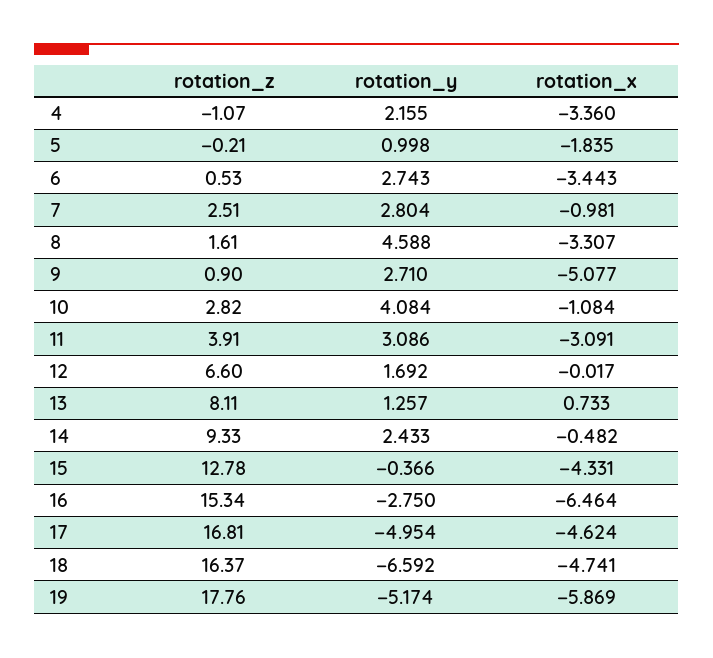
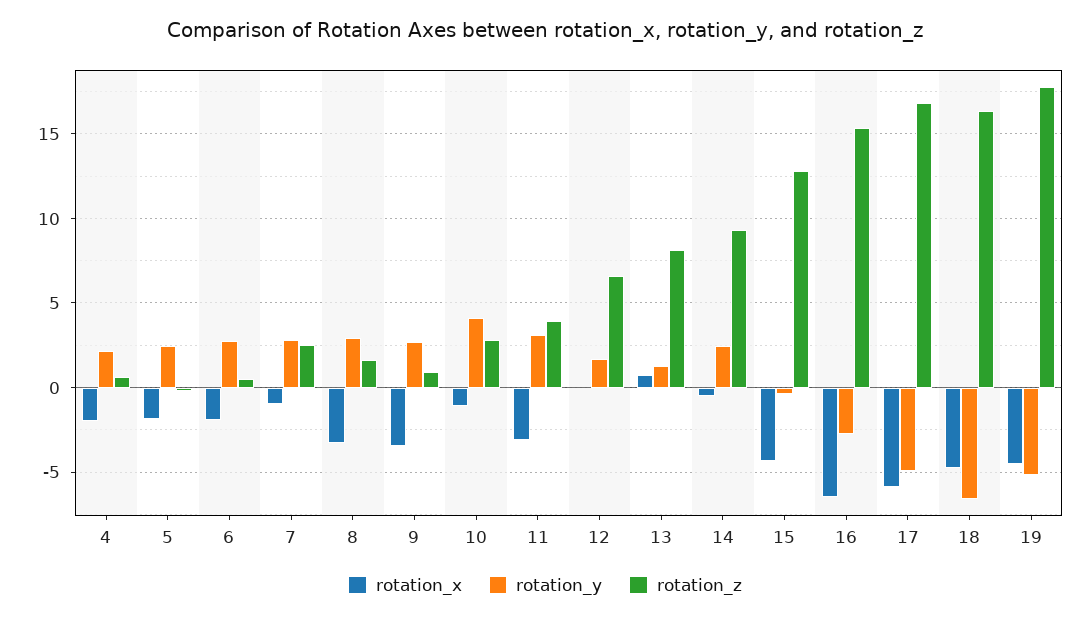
  {
    "rotation_z": {
-     "4": -1.07,
+     "4": 0.5,
      "5": -0.21,
      "6": 0.53,
      "7": 2.51,
      "8": 1.61,
      "9": 0.9,
      "10": 2.82,
      "11": 3.91,
      "12": 6.6,
      "13": 8.11,
      "14": 9.33,
      "15": 12.78,
      "16": 15.34,
      "17": 16.81,
      "18": 16.37,
      "19": 17.76
    },
    "rotation_y": {
      "4": 2.155,
-     "5": 0.998,
+     "5": 2.5,
      "6": 2.743,
      "7": 2.804,
-     "8": 4.588,
+     "8": 3,
      "9": 2.71,
      "10": 4.084,
      "11": 3.086,
      "12": 1.692,
      "13": 1.257,
      "14": 2.433,
      "15": -0.366,
      "16": -2.75,
      "17": -4.954,
      "18": -6.592,
      "19": -5.174
    },
    "rotation_x": {
-     "4": -3.36,
+     "4": -2,
      "5": -1.835,
-     "6": -3.443,
+     "6": -2,
      "7": -0.981,
      "8": -3.307,
-     "9": -5.077,
+     "9": -3.5,
      "10": -1.084,
      "11": -3.091,
      "12": -0.017,
      "13": 0.733,
      "14": -0.482,
      "15": -4.331,
      "16": -6.464,
-     "17": -4.624,
+     "17": -6,
      "18": -4.741,
-     "19": -5.869
+     "19": -4.5
    }
  }

